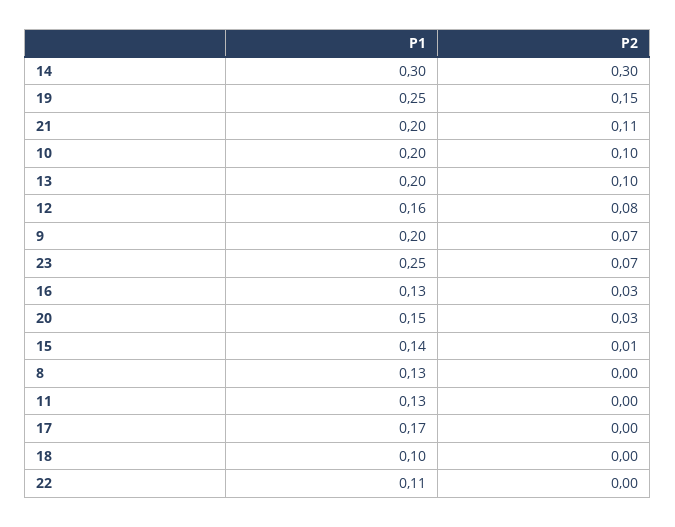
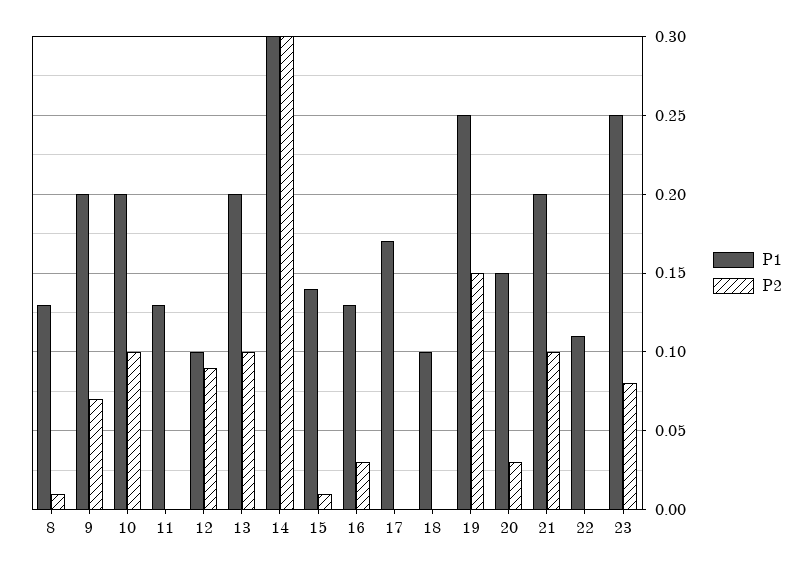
  {
    "P1": {
      "14": 0.3,
      "19": 0.25,
      "21": 0.2,
      "10": 0.2,
      "13": 0.2,
-     "12": 0.16,
+     "12": 0.1,
      "9": 0.2,
      "23": 0.25,
      "16": 0.13,
      "20": 0.15,
      "15": 0.14,
      "8": 0.13,
      "11": 0.13,
      "17": 0.17,
      "18": 0.1,
      "22": 0.11
    },
    "P2": {
      "14": 0.3,
      "19": 0.15,
-     "21": 0.11,
+     "21": 0.1,
      "10": 0.1,
      "13": 0.1,
-     "12": 0.08,
+     "12": 0.09,
      "9": 0.07,
-     "23": 0.07,
+     "23": 0.08,
      "16": 0.03,
      "20": 0.03,
      "15": 0.01,
-     "8": 0,
+     "8": 0.01,
      "11": 0,
      "17": 0,
      "18": 0,
      "22": 0
    }
  }

